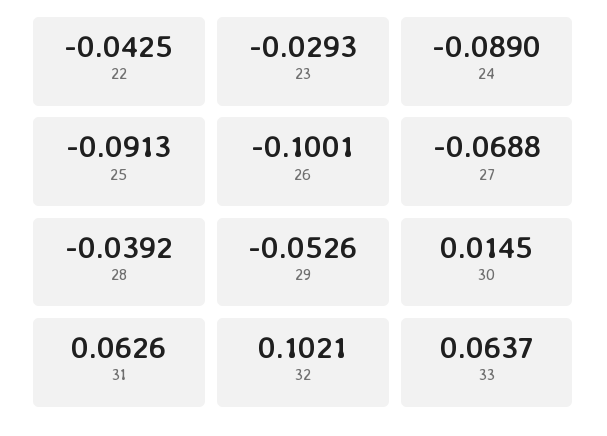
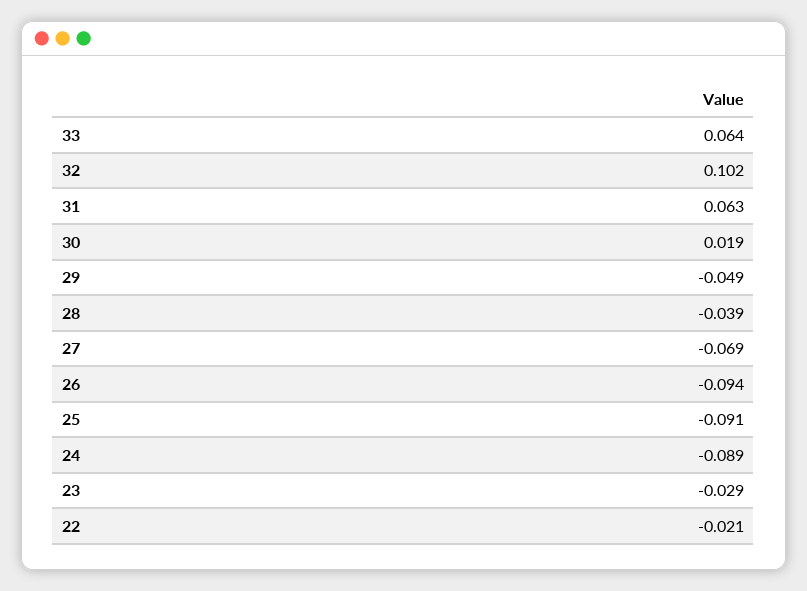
  {
-   "22": -0.0425,
+   "22": -0.021,
    "23": -0.0293,
    "24": -0.089,
    "25": -0.0913,
-   "26": -0.1001,
+   "26": -0.094,
    "27": -0.0688,
    "28": -0.0392,
-   "29": -0.0526,
+   "29": -0.049,
-   "30": 0.0145,
+   "30": 0.019,
    "31": 0.0626,
    "32": 0.1021,
    "33": 0.0637
  }

